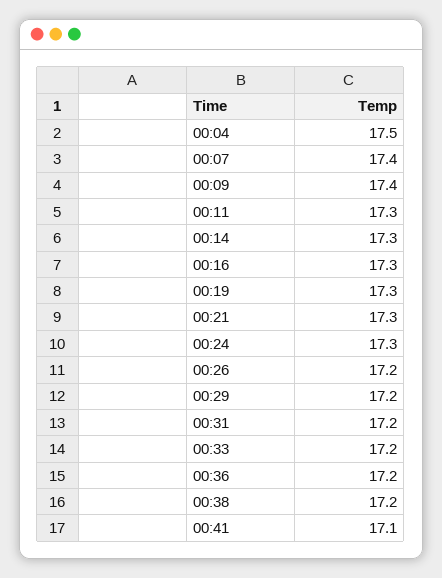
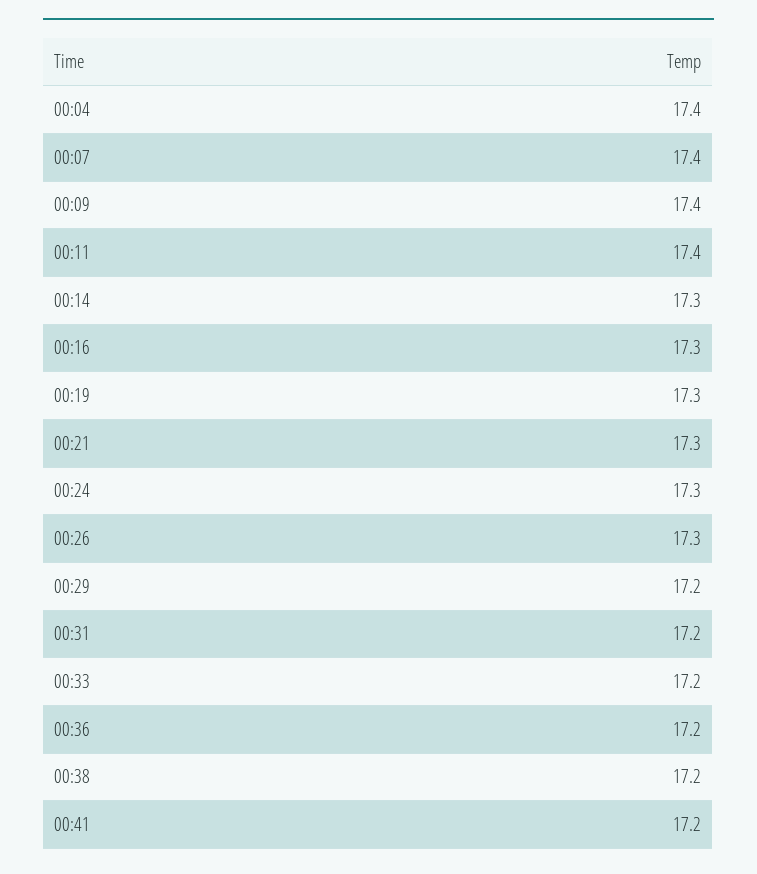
  {
-   "00:04": 17.5,
+   "00:04": 17.4,
    "00:07": 17.4,
    "00:09": 17.4,
-   "00:11": 17.3,
+   "00:11": 17.4,
    "00:14": 17.3,
    "00:16": 17.3,
    "00:19": 17.3,
    "00:21": 17.3,
    "00:24": 17.3,
-   "00:26": 17.2,
+   "00:26": 17.3,
    "00:29": 17.2,
    "00:31": 17.2,
    "00:33": 17.2,
    "00:36": 17.2,
    "00:38": 17.2,
-   "00:41": 17.1
+   "00:41": 17.2
  }

